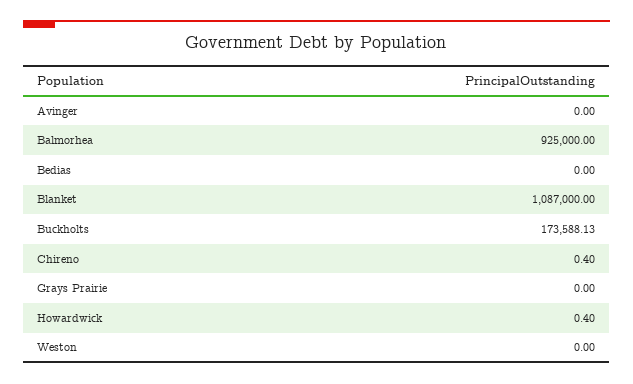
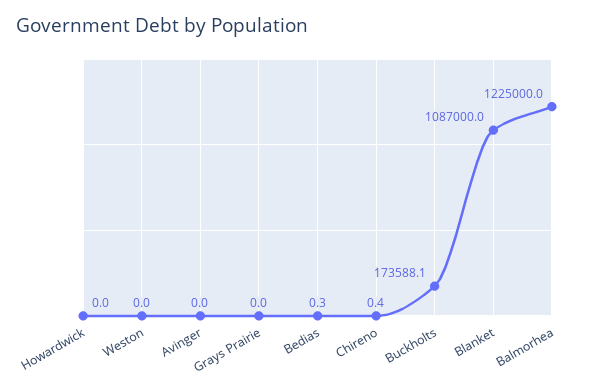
  {
    "Avinger": 0,
-   "Balmorhea": 925000,
+   "Balmorhea": 1225000,
-   "Bedias": 0,
+   "Bedias": 0.3,
    "Blanket": 1087000,
    "Buckholts": 173588.13,
    "Chireno": 0.4,
    "Grays Prairie": 0,
-   "Howardwick": 0.4,
+   "Howardwick": 0,
    "Weston": 0
  }

